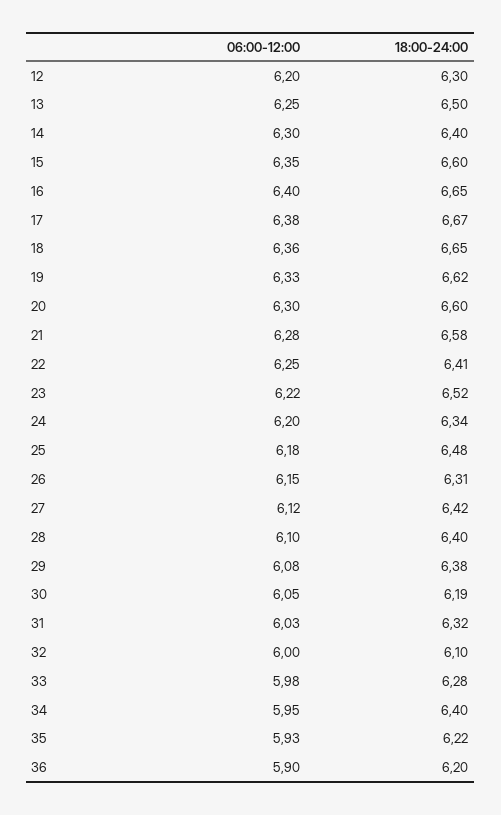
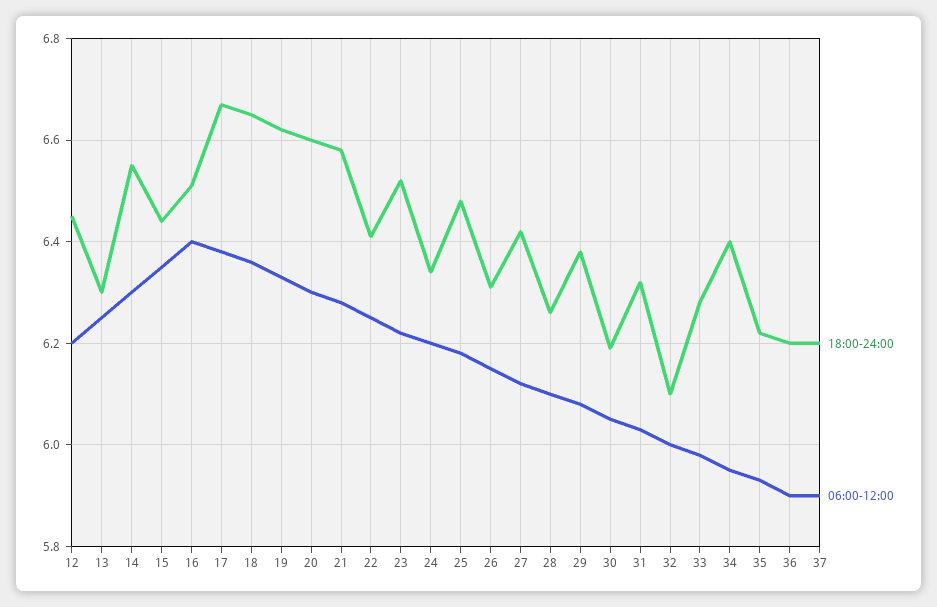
  {
    "06:00-12:00": {
      "12": 6.2,
      "13": 6.25,
      "14": 6.3,
      "15": 6.35,
      "16": 6.4,
      "17": 6.38,
      "18": 6.36,
      "19": 6.33,
      "20": 6.3,
      "21": 6.28,
      "22": 6.25,
      "23": 6.22,
      "24": 6.2,
      "25": 6.18,
      "26": 6.15,
      "27": 6.12,
      "28": 6.1,
      "29": 6.08,
      "30": 6.05,
      "31": 6.03,
      "32": 6,
      "33": 5.98,
      "34": 5.95,
      "35": 5.93,
-     "36": 5.9
+     "36": 5.9,
+     "37": 5.9
    },
    "18:00-24:00": {
-     "12": 6.3,
+     "12": 6.45,
-     "13": 6.5,
+     "13": 6.3,
-     "14": 6.4,
+     "14": 6.55,
-     "15": 6.6,
+     "15": 6.45,
-     "16": 6.65,
+     "16": 6.5,
      "17": 6.67,
      "18": 6.65,
      "19": 6.62,
      "20": 6.6,
      "21": 6.58,
      "22": 6.41,
      "23": 6.52,
      "24": 6.34,
      "25": 6.48,
      "26": 6.31,
      "27": 6.42,
-     "28": 6.4,
+     "28": 6.25,
      "29": 6.38,
      "30": 6.19,
      "31": 6.32,
      "32": 6.1,
      "33": 6.28,
      "34": 6.4,
      "35": 6.22,
-     "36": 6.2
+     "36": 6.2,
+     "37": 6.2
    }
  }

